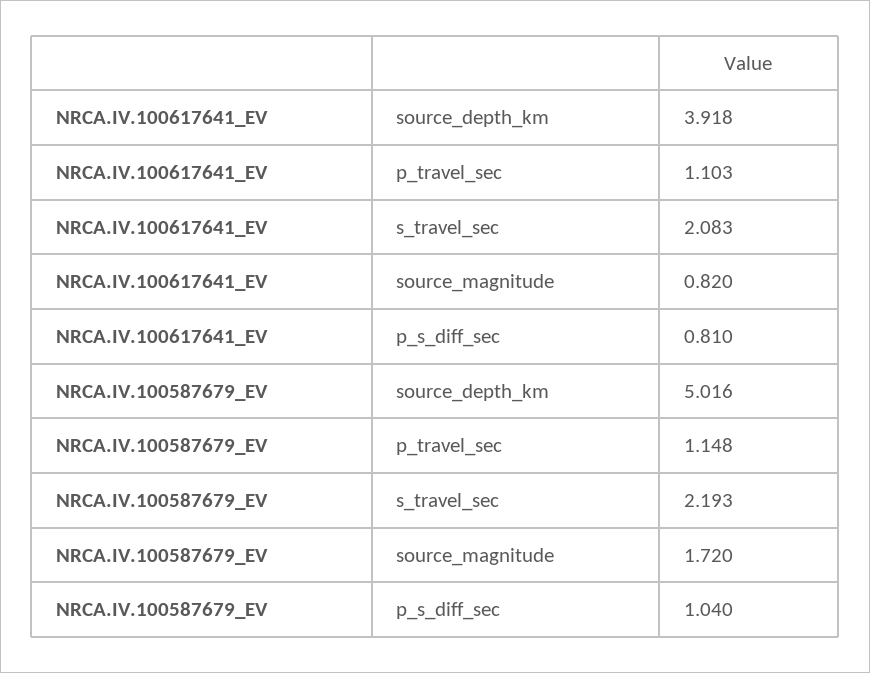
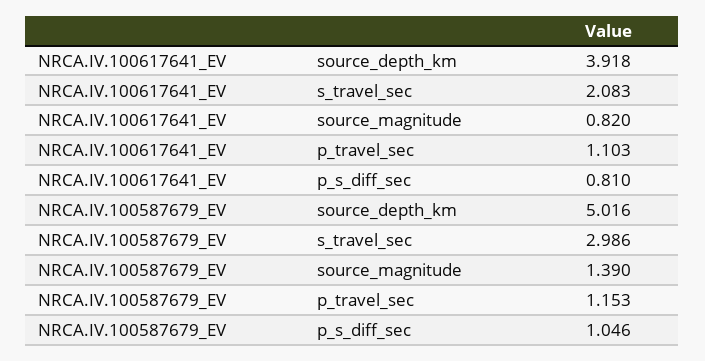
  {
    "NRCA.IV.100617641_EV": {
      "source_depth_km": 3.918,
      "p_travel_sec": 1.103,
      "s_travel_sec": 2.083,
      "source_magnitude": 0.82,
      "p_s_diff_sec": 0.81
    },
    "NRCA.IV.100587679_EV": {
      "source_depth_km": 5.016,
-     "p_travel_sec": 1.148,
+     "p_travel_sec": 1.153,
-     "s_travel_sec": 2.193,
+     "s_travel_sec": 2.986,
-     "source_magnitude": 1.72,
+     "source_magnitude": 1.39,
-     "p_s_diff_sec": 1.04
+     "p_s_diff_sec": 1.046
    }
  }

